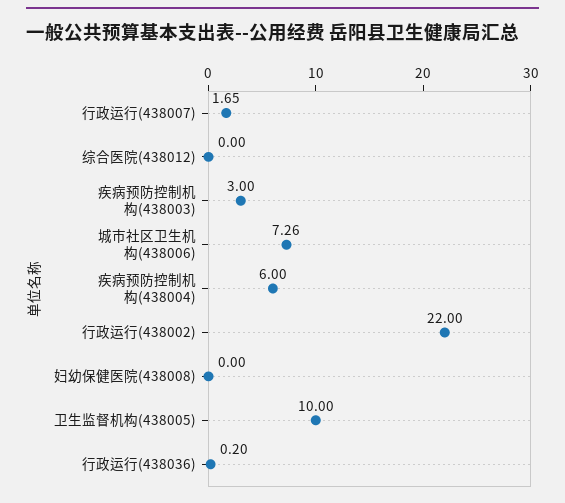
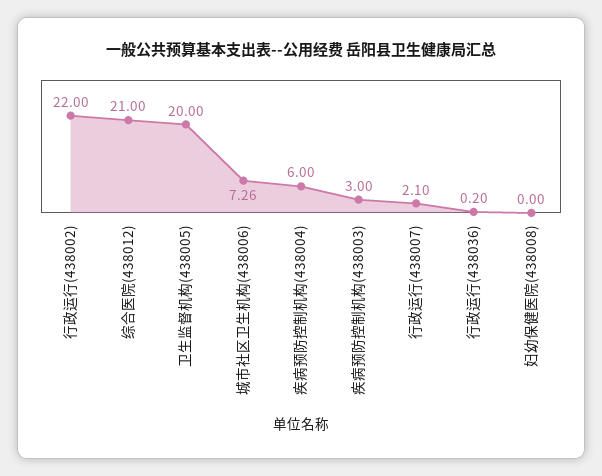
  {
-   "行政运行(438007)": 1.65,
+   "行政运行(438007)": 2.1,
-   "综合医院(438012)": 0,
+   "综合医院(438012)": 21,
    "疾病预防控制机构(438003)": 3,
    "城市社区卫生机构(438006)": 7.26,
    "疾病预防控制机构(438004)": 6,
    "行政运行(438002)": 22,
    "妇幼保健医院(438008)": 0,
-   "卫生监督机构(438005)": 10,
+   "卫生监督机构(438005)": 20,
    "行政运行(438036)": 0.2
  }

